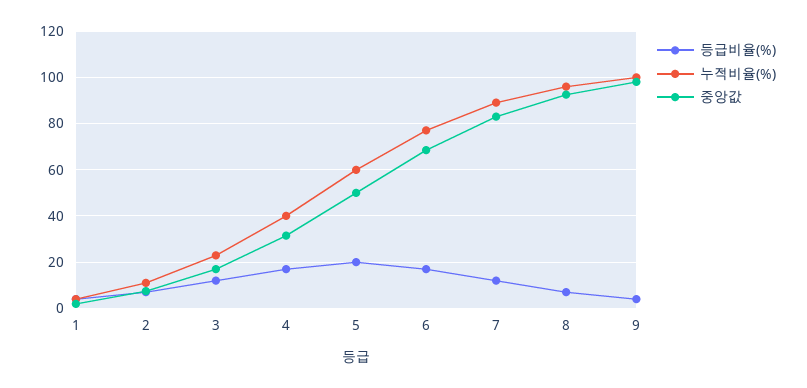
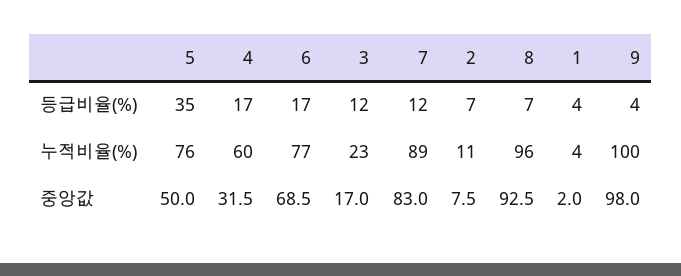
  {
    "등급비율(%)": {
      "1": 4,
      "2": 7,
      "3": 12,
      "4": 17,
-     "5": 20,
+     "5": 35,
      "6": 17,
      "7": 12,
      "8": 7,
      "9": 4
    },
    "누적비율(%)": {
      "1": 4,
      "2": 11,
      "3": 23,
-     "4": 40,
+     "4": 60,
-     "5": 60,
+     "5": 76,
      "6": 77,
      "7": 89,
      "8": 96,
      "9": 100
    },
    "중앙값": {
      "1": 2,
      "2": 7.5,
      "3": 17,
      "4": 31.5,
      "5": 50,
      "6": 68.5,
      "7": 83,
      "8": 92.5,
      "9": 98
    }
  }

